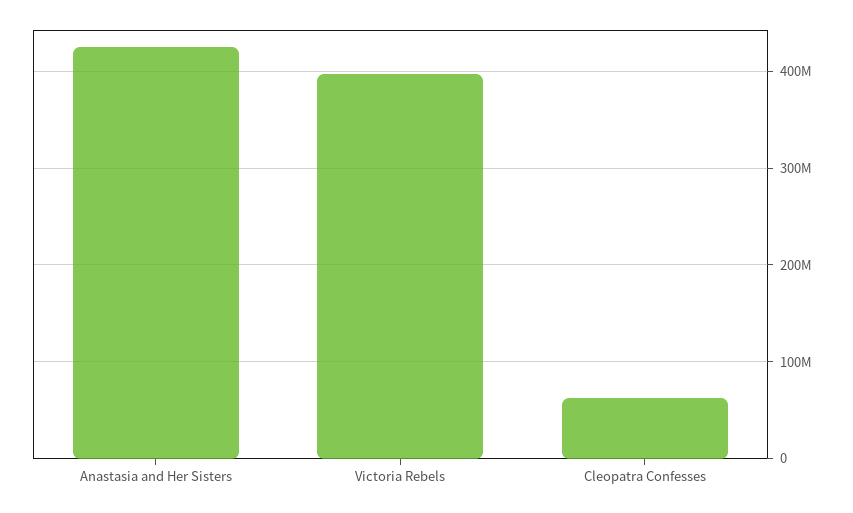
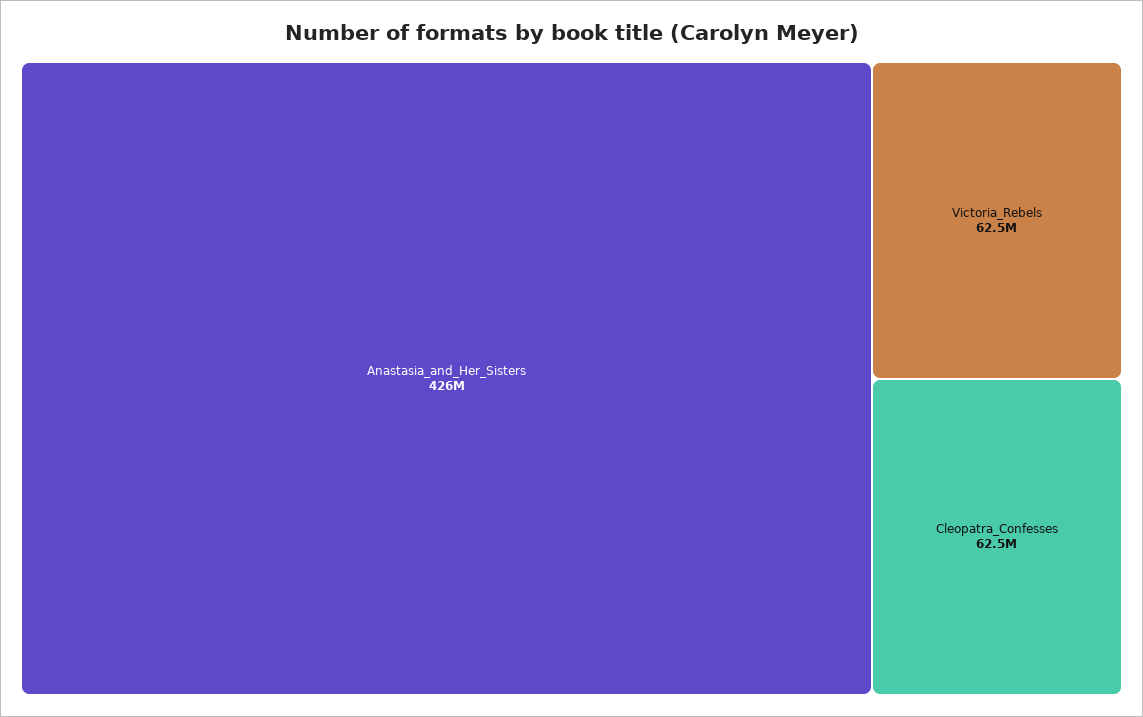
  {
    "Anastasia and Her Sisters": 426000000,
-   "Victoria Rebels": 400000000,
+   "Victoria Rebels": 62500000,
    "Cleopatra Confesses": 62500000
  }

